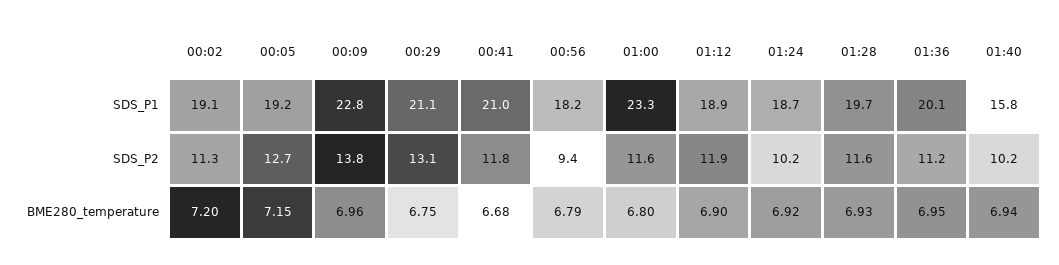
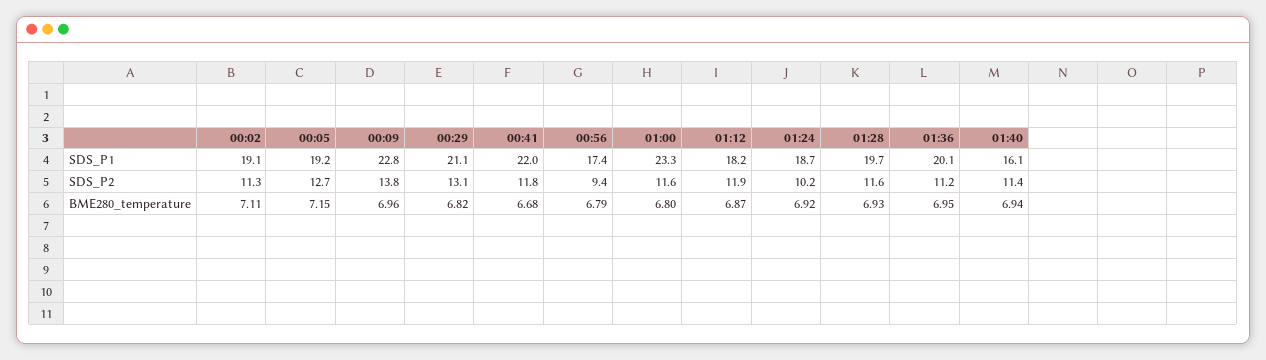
  {
    "00:02": {
      "SDS_P1": 19.1,
      "SDS_P2": 11.3,
-     "BME280_temperature": 7.2
+     "BME280_temperature": 7.11
    },
    "00:05": {
      "SDS_P1": 19.2,
      "SDS_P2": 12.7,
      "BME280_temperature": 7.15
    },
    "00:09": {
      "SDS_P1": 22.8,
      "SDS_P2": 13.8,
      "BME280_temperature": 6.96
    },
    "00:29": {
      "SDS_P1": 21.1,
      "SDS_P2": 13.1,
-     "BME280_temperature": 6.75
+     "BME280_temperature": 6.82
    },
    "00:41": {
-     "SDS_P1": 21,
+     "SDS_P1": 22,
      "SDS_P2": 11.8,
      "BME280_temperature": 6.68
    },
    "00:56": {
-     "SDS_P1": 18.2,
+     "SDS_P1": 17.4,
      "SDS_P2": 9.4,
      "BME280_temperature": 6.79
    },
    "01:00": {
      "SDS_P1": 23.3,
      "SDS_P2": 11.6,
      "BME280_temperature": 6.8
    },
    "01:12": {
-     "SDS_P1": 18.9,
+     "SDS_P1": 18.2,
      "SDS_P2": 11.9,
-     "BME280_temperature": 6.9
+     "BME280_temperature": 6.87
    },
    "01:24": {
      "SDS_P1": 18.7,
      "SDS_P2": 10.2,
      "BME280_temperature": 6.92
    },
    "01:28": {
      "SDS_P1": 19.7,
      "SDS_P2": 11.6,
      "BME280_temperature": 6.93
    },
    "01:36": {
      "SDS_P1": 20.1,
      "SDS_P2": 11.2,
      "BME280_temperature": 6.95
    },
    "01:40": {
-     "SDS_P1": 15.8,
+     "SDS_P1": 16.1,
-     "SDS_P2": 10.2,
+     "SDS_P2": 11.4,
      "BME280_temperature": 6.94
    }
  }

